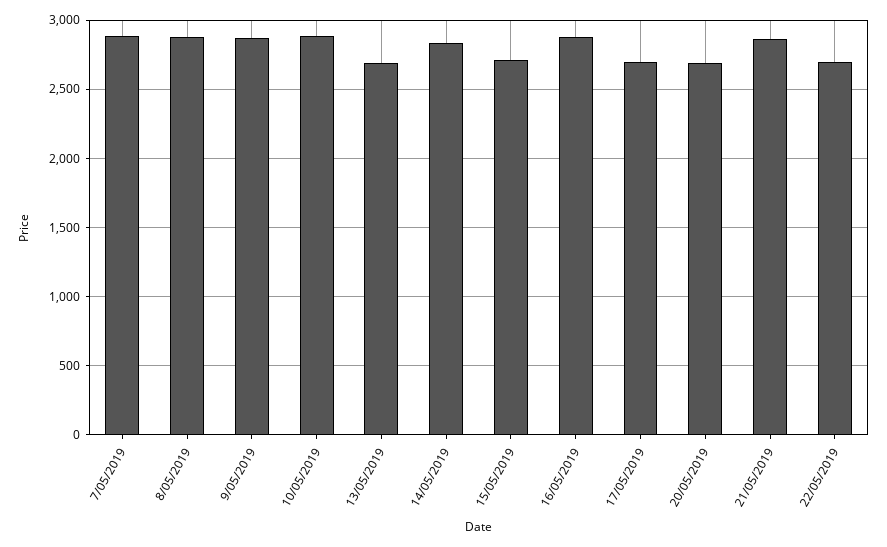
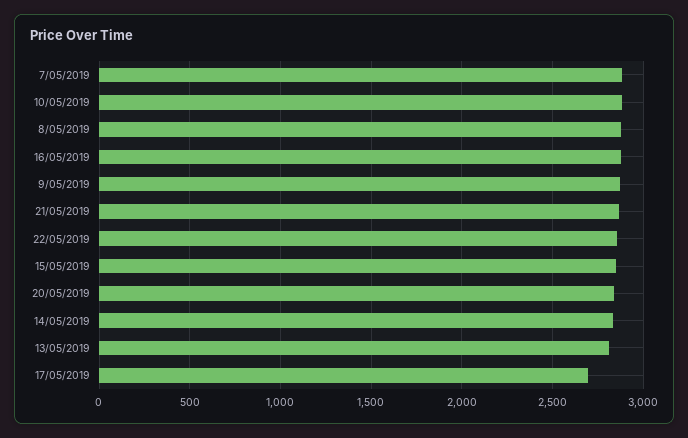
  {
    "7/05/2019": 2900,
    "8/05/2019": 2900,
    "9/05/2019": 2850,
    "10/05/2019": 2900,
-   "13/05/2019": 2700,
+   "13/05/2019": 2800,
    "14/05/2019": 2850,
-   "15/05/2019": 2700,
+   "15/05/2019": 2850,
    "16/05/2019": 2900,
    "17/05/2019": 2700,
-   "20/05/2019": 2700,
+   "20/05/2019": 2850,
    "21/05/2019": 2850,
-   "22/05/2019": 2700
+   "22/05/2019": 2850
  }

